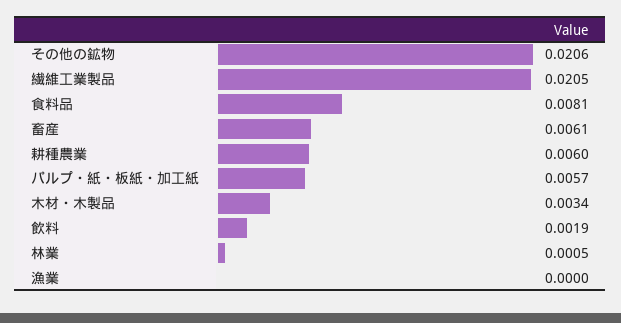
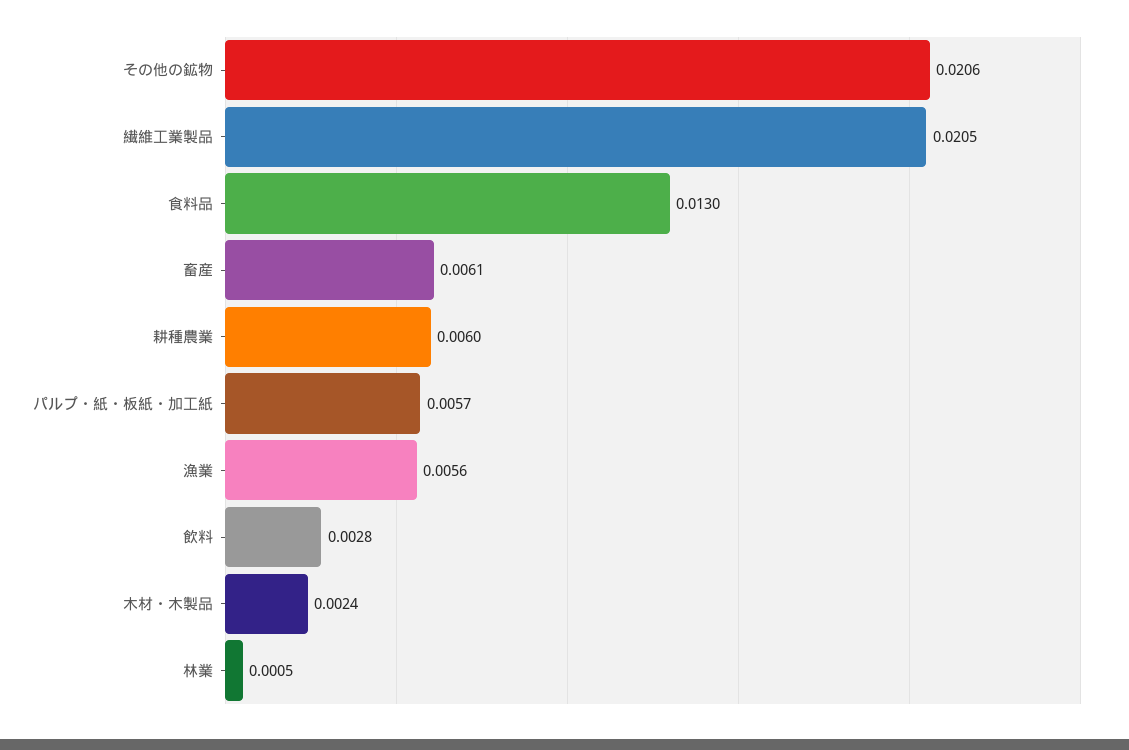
  {
    "その他の鉱物": 0.0206,
    "繊維工業製品": 0.0205,
-   "食料品": 0.0081,
+   "食料品": 0.013,
    "畜産": 0.0061,
    "耕種農業": 0.006,
    "パルプ・紙・板紙・加工紙": 0.0057,
-   "木材・木製品": 0.0034,
+   "木材・木製品": 0.0024,
-   "飲料": 0.0019,
+   "飲料": 0.0028,
    "林業": 0.0005,
-   "漁業": 0
+   "漁業": 0.0056
  }

